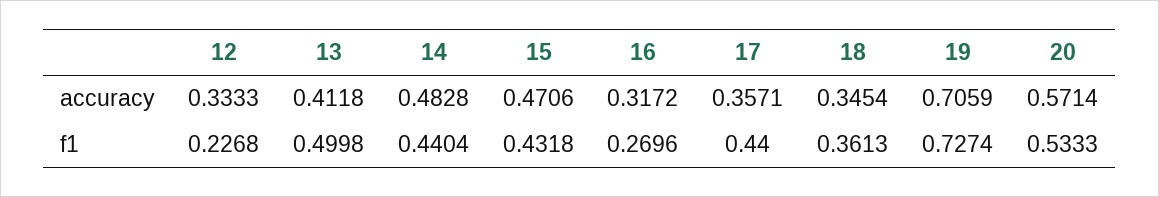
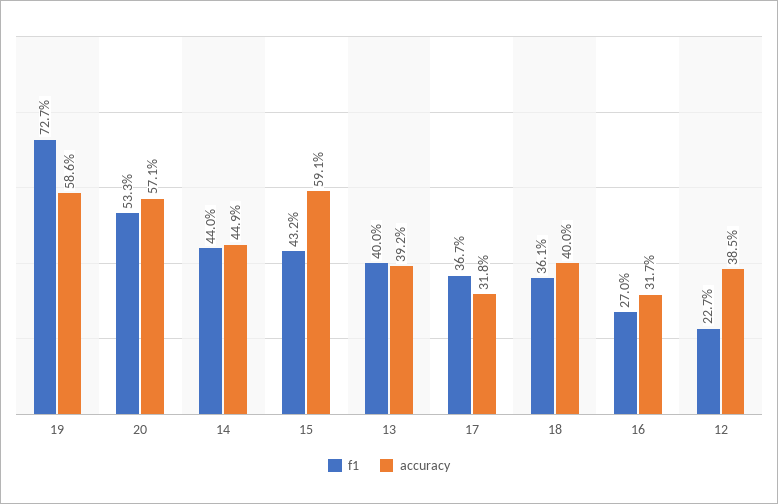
  {
    "accuracy": {
-     "12": 0.3333,
+     "12": 0.385,
-     "13": 0.4118,
+     "13": 0.392,
-     "14": 0.4828,
+     "14": 0.449,
-     "15": 0.4706,
+     "15": 0.591,
      "16": 0.3172,
-     "17": 0.3571,
+     "17": 0.318,
-     "18": 0.3454,
+     "18": 0.4,
-     "19": 0.7059,
+     "19": 0.586,
      "20": 0.5714
    },
    "f1": {
      "12": 0.2268,
-     "13": 0.4998,
+     "13": 0.4,
      "14": 0.4404,
      "15": 0.4318,
      "16": 0.2696,
-     "17": 0.44,
+     "17": 0.367,
      "18": 0.3613,
      "19": 0.7274,
      "20": 0.5333
    }
  }

